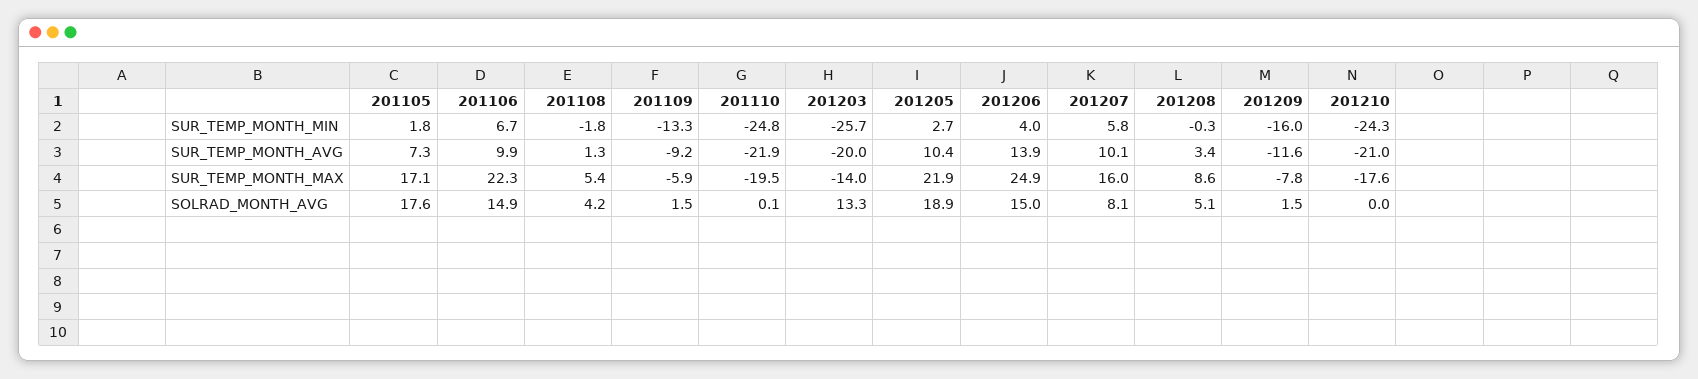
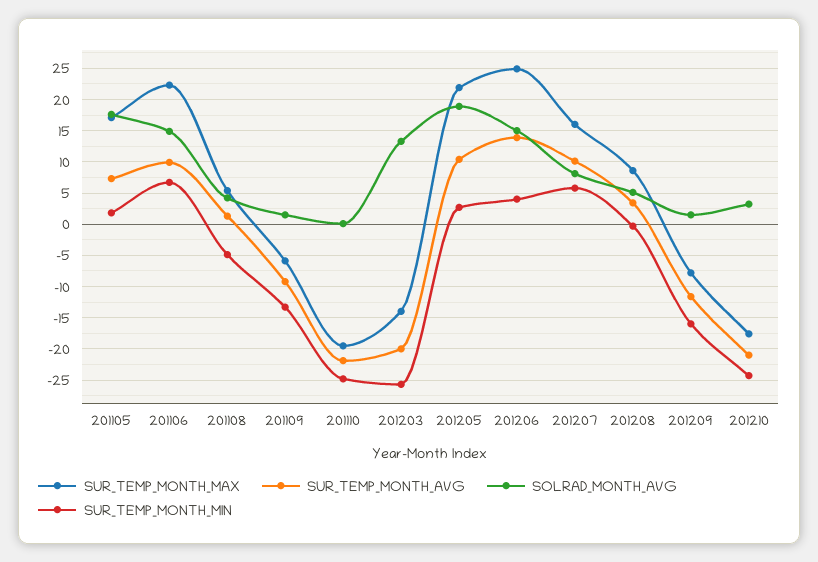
  {
    "SUR_TEMP_MONTH_MIN": {
      "201105": 1.8,
      "201106": 6.7,
-     "201108": -1.8,
+     "201108": -5,
      "201109": -13.3,
      "201110": -24.8,
      "201203": -25.7,
      "201205": 2.7,
      "201206": 4,
      "201207": 5.8,
      "201208": -0.3,
      "201209": -16,
      "201210": -24.3
    },
    "SUR_TEMP_MONTH_AVG": {
      "201105": 7.3,
      "201106": 9.9,
      "201108": 1.3,
      "201109": -9.2,
      "201110": -21.9,
      "201203": -20,
      "201205": 10.4,
      "201206": 13.9,
      "201207": 10.1,
      "201208": 3.4,
      "201209": -11.6,
      "201210": -21
    },
    "SUR_TEMP_MONTH_MAX": {
      "201105": 17.1,
      "201106": 22.3,
      "201108": 5.4,
      "201109": -5.9,
      "201110": -19.5,
      "201203": -14,
      "201205": 21.9,
      "201206": 24.9,
      "201207": 16,
      "201208": 8.6,
      "201209": -7.8,
      "201210": -17.6
    },
    "SOLRAD_MONTH_AVG": {
      "201105": 17.6,
      "201106": 14.9,
      "201108": 4.2,
      "201109": 1.5,
      "201110": 0.1,
      "201203": 13.3,
      "201205": 18.9,
      "201206": 15,
      "201207": 8.1,
      "201208": 5.1,
      "201209": 1.5,
-     "201210": 0
+     "201210": 3
    }
  }

